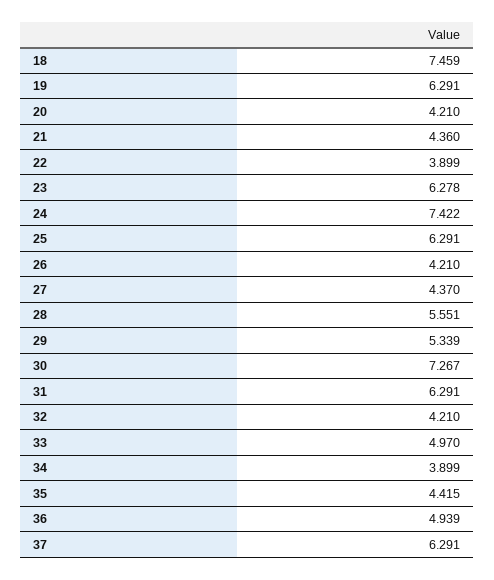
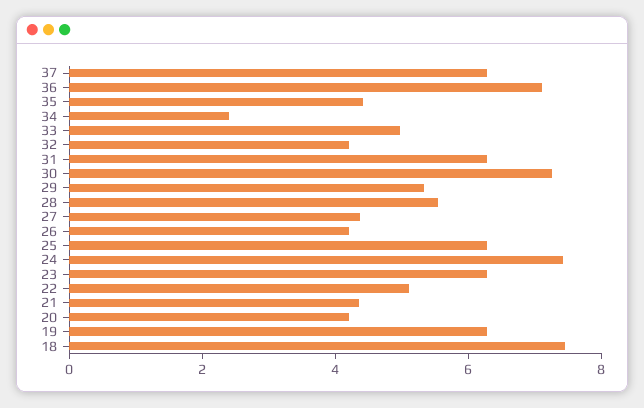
  {
    "18": 7.459,
    "19": 6.291,
    "20": 4.21,
    "21": 4.36,
-   "22": 3.899,
+   "22": 5,
    "23": 6.278,
    "24": 7.422,
    "25": 6.291,
    "26": 4.21,
    "27": 4.37,
    "28": 5.551,
    "29": 5.339,
    "30": 7.267,
    "31": 6.291,
    "32": 4.21,
    "33": 4.97,
-   "34": 3.899,
+   "34": 2.5,
    "35": 4.415,
-   "36": 4.939,
+   "36": 7,
    "37": 6.291
  }

